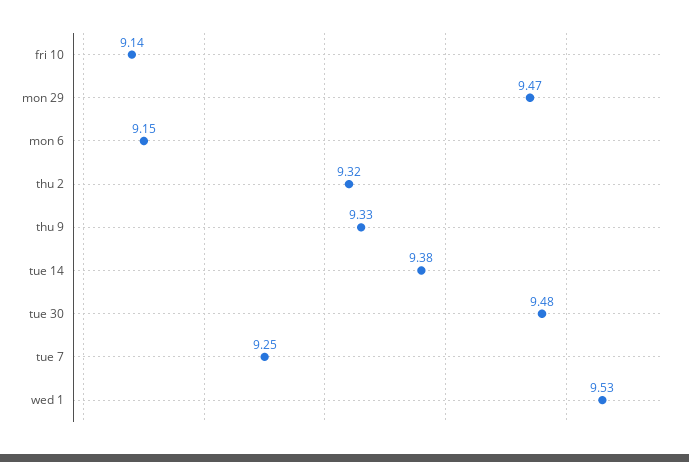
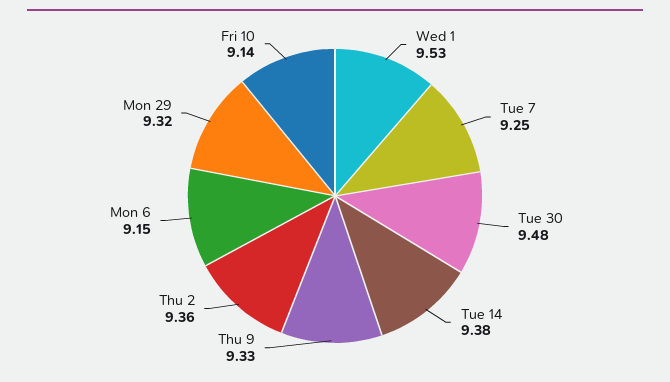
  {
    "fri 10": 9.14,
-   "mon 29": 9.47,
+   "mon 29": 9.32,
    "mon 6": 9.15,
-   "thu 2": 9.32,
+   "thu 2": 9.36,
    "thu 9": 9.33,
    "tue 14": 9.38,
    "tue 30": 9.48,
    "tue 7": 9.25,
    "wed 1": 9.53
  }

